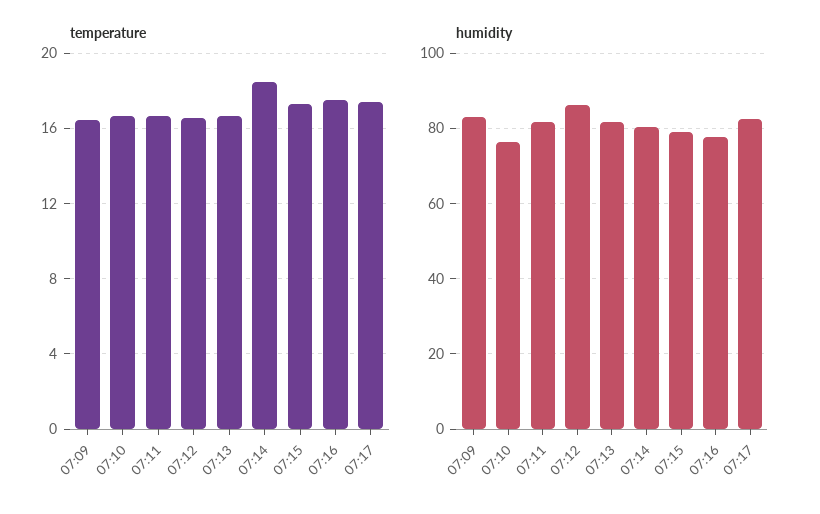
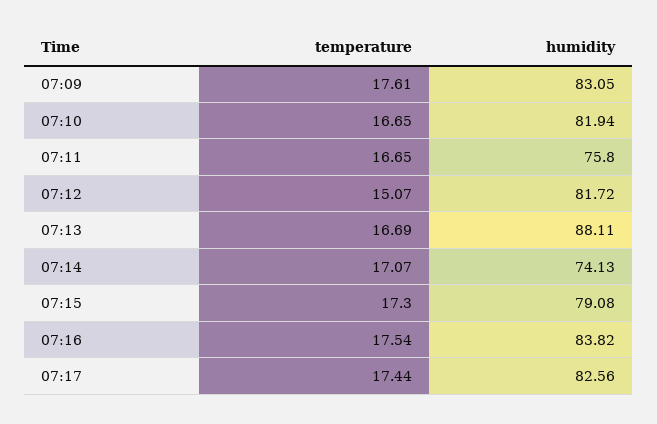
  {
    "temperature": {
-     "07:09": 16.5,
+     "07:09": 17.61,
      "07:10": 16.65,
      "07:11": 16.65,
-     "07:12": 16.5,
+     "07:12": 15.07,
      "07:13": 16.69,
-     "07:14": 18.5,
+     "07:14": 17.07,
      "07:15": 17.3,
      "07:16": 17.54,
      "07:17": 17.44
    },
    "humidity": {
      "07:09": 83.05,
-     "07:10": 76,
+     "07:10": 81.94,
-     "07:11": 82,
+     "07:11": 75.8,
-     "07:12": 86,
+     "07:12": 81.72,
-     "07:13": 82,
+     "07:13": 88.11,
-     "07:14": 80,
+     "07:14": 74.13,
      "07:15": 79.08,
-     "07:16": 78,
+     "07:16": 83.82,
      "07:17": 82.56
    }
  }

